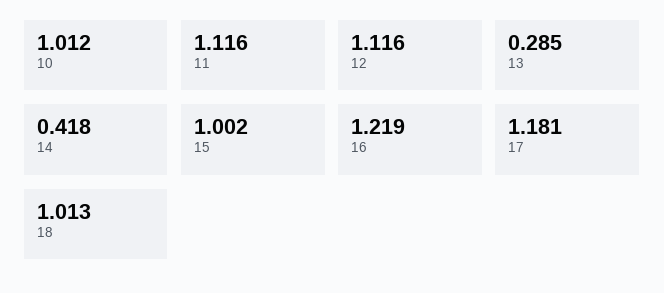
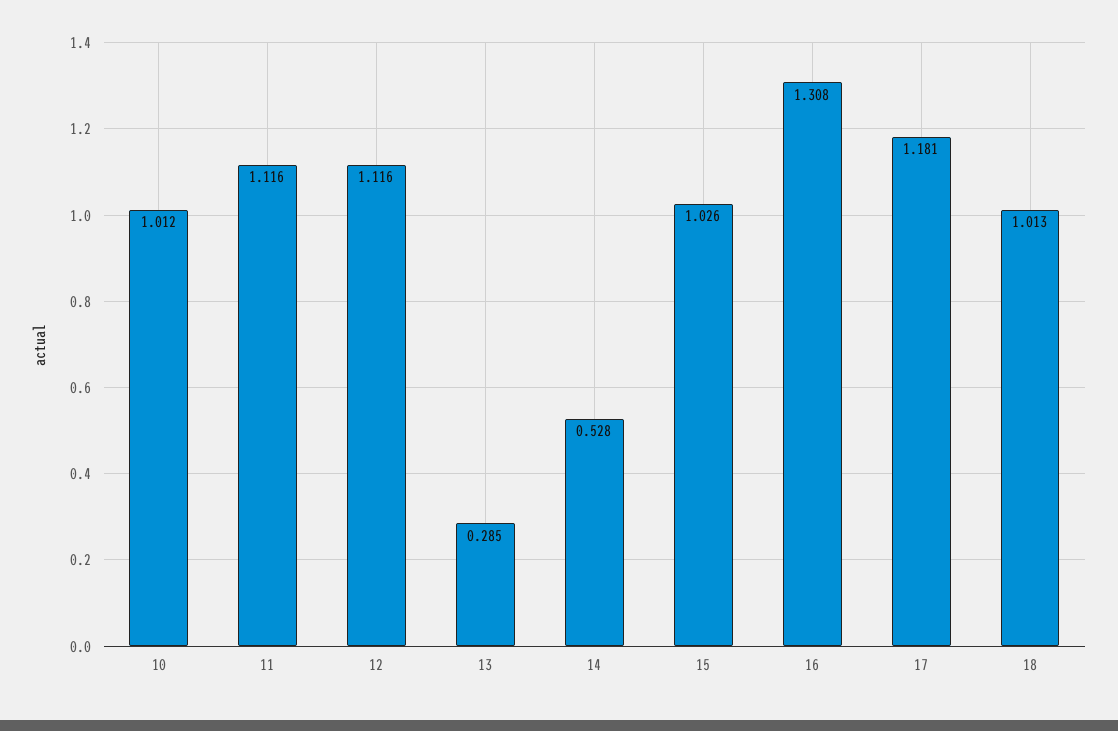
  {
    "10": 1.012,
    "11": 1.116,
    "12": 1.116,
    "13": 0.285,
-   "14": 0.418,
+   "14": 0.528,
-   "15": 1.002,
+   "15": 1.026,
-   "16": 1.219,
+   "16": 1.308,
    "17": 1.181,
    "18": 1.013
  }

